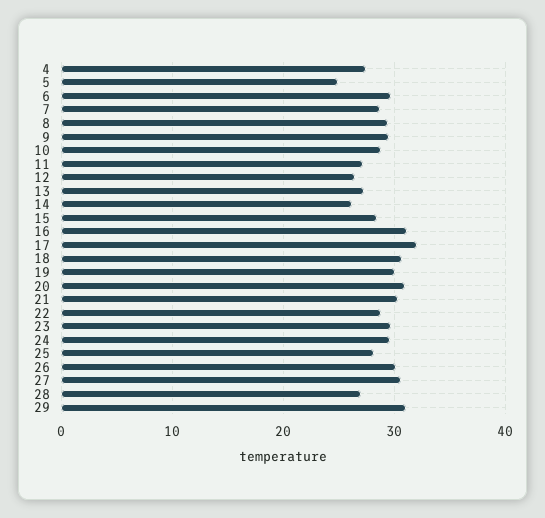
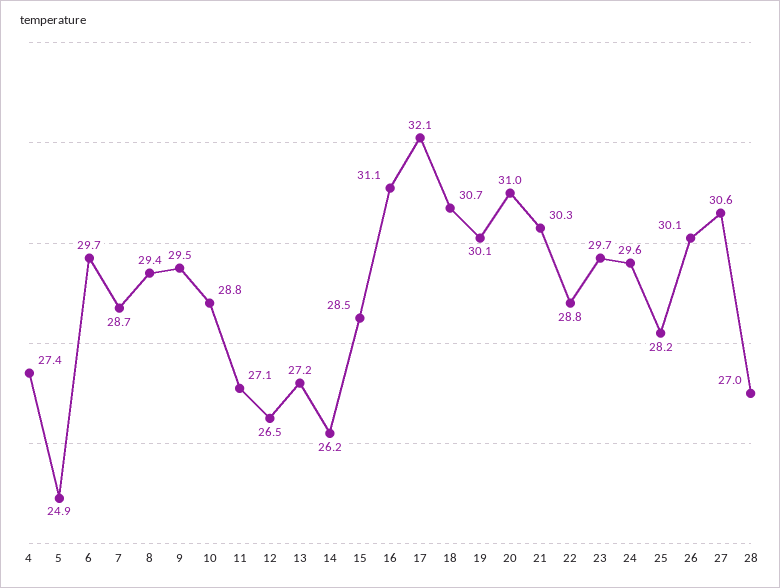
  {
    "4": 27.4,
    "5": 24.9,
    "6": 29.7,
    "7": 28.7,
    "8": 29.4,
    "9": 29.5,
    "10": 28.8,
    "11": 27.1,
    "12": 26.5,
    "13": 27.2,
    "14": 26.2,
    "15": 28.5,
    "16": 31.1,
    "17": 32.1,
    "18": 30.7,
    "19": 30.1,
    "20": 31,
    "21": 30.3,
    "22": 28.8,
    "23": 29.7,
    "24": 29.6,
    "25": 28.2,
    "26": 30.1,
    "27": 30.6,
-   "28": 27,
+   "28": 27
-   "29": 31
  }

